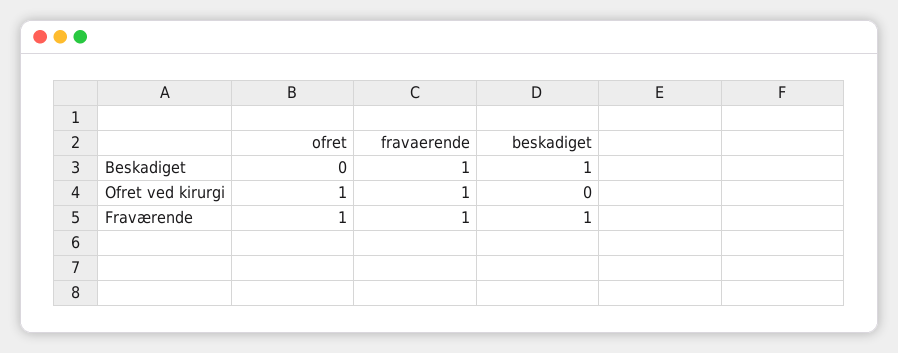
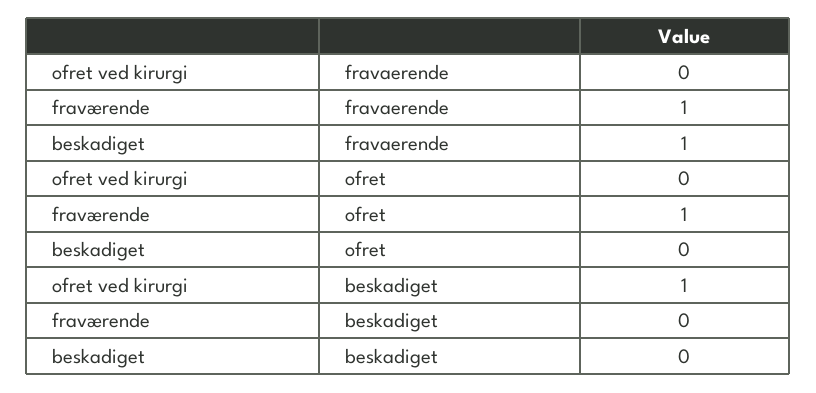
  {
    "ofret": {
      "Beskadiget": 0,
-     "Ofret ved kirurgi": 1,
+     "Ofret ved kirurgi": 0,
      "Fraværende": 1
    },
    "fravaerende": {
      "Beskadiget": 1,
-     "Ofret ved kirurgi": 1,
+     "Ofret ved kirurgi": 0,
      "Fraværende": 1
    },
    "beskadiget": {
-     "Beskadiget": 1,
+     "Beskadiget": 0,
-     "Ofret ved kirurgi": 0,
+     "Ofret ved kirurgi": 1,
-     "Fraværende": 1
+     "Fraværende": 0
    }
  }

